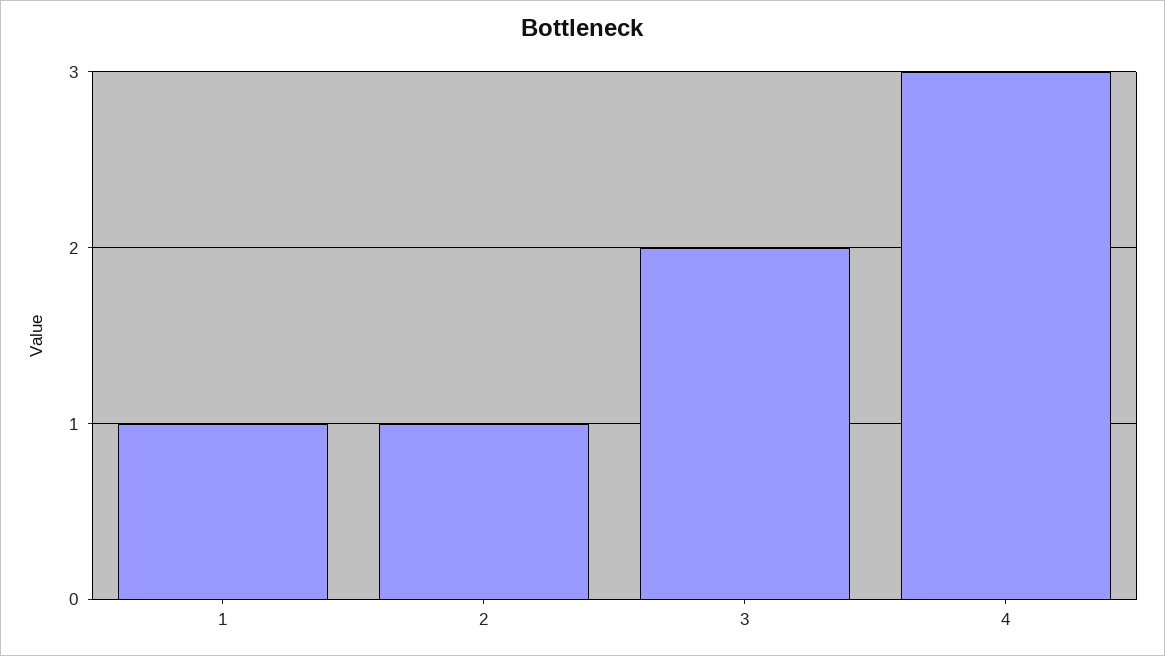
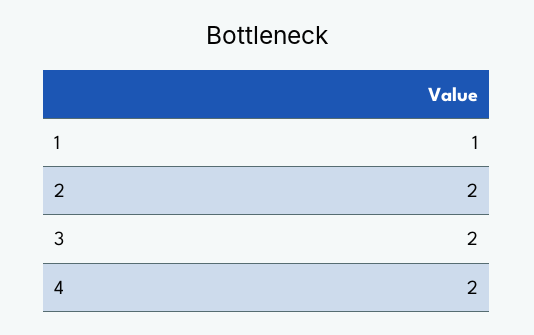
  {
    "1": 1,
-   "2": 1,
+   "2": 2,
    "3": 2,
-   "4": 3
+   "4": 2
  }

